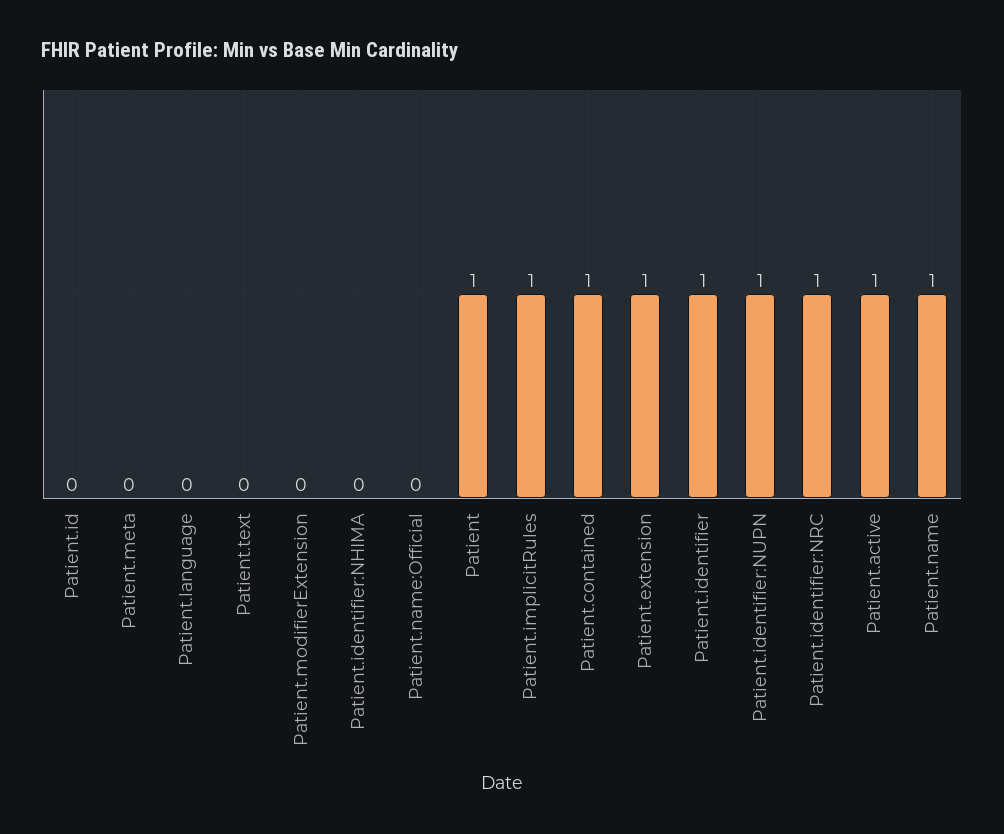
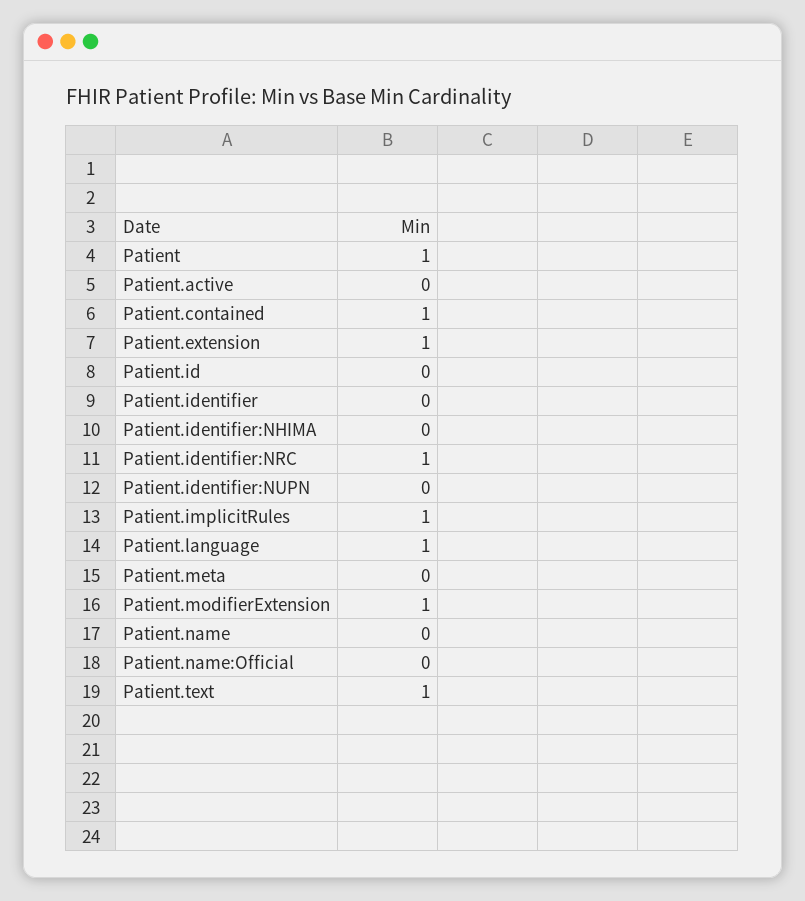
  {
    "Patient.id": 0,
    "Patient.meta": 0,
-   "Patient.language": 0,
+   "Patient.language": 1,
-   "Patient.text": 0,
+   "Patient.text": 1,
-   "Patient.modifierExtension": 0,
+   "Patient.modifierExtension": 1,
    "Patient.identifier:NHIMA": 0,
    "Patient.name:Official": 0,
    "Patient": 1,
    "Patient.implicitRules": 1,
    "Patient.contained": 1,
    "Patient.extension": 1,
-   "Patient.identifier": 1,
+   "Patient.identifier": 0,
-   "Patient.identifier:NUPN": 1,
+   "Patient.identifier:NUPN": 0,
    "Patient.identifier:NRC": 1,
-   "Patient.active": 1,
+   "Patient.active": 0,
-   "Patient.name": 1
+   "Patient.name": 0
  }

